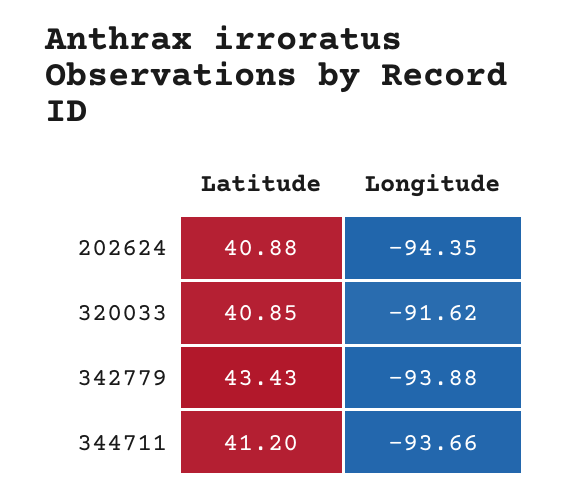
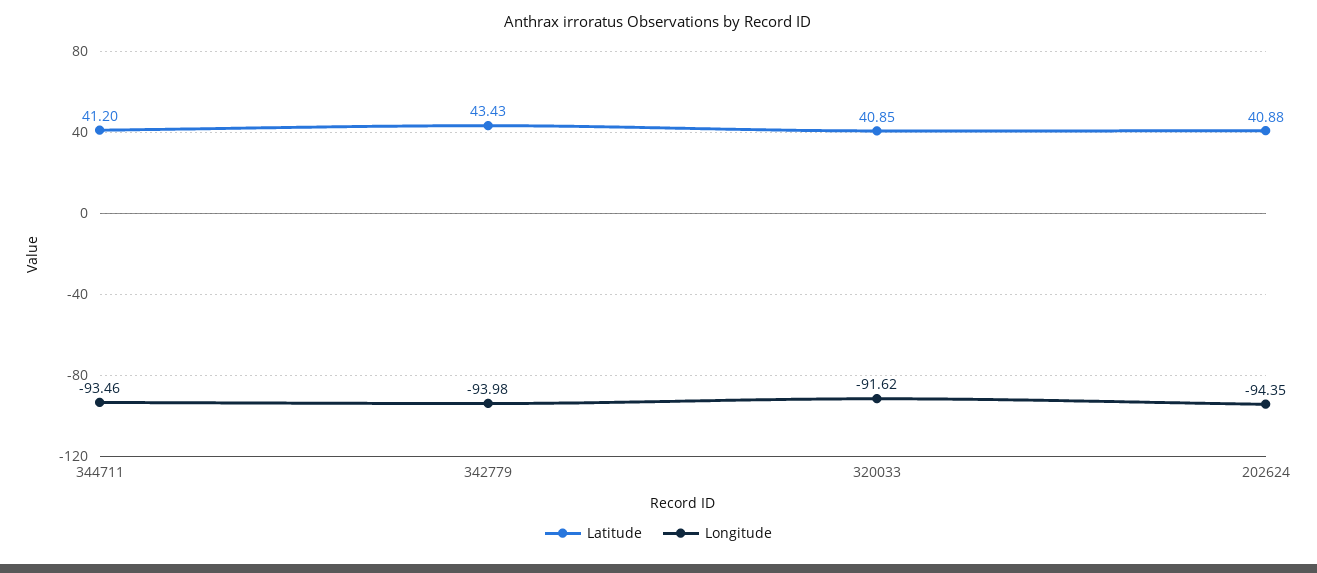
  {
    "Latitude": {
      "202624": 40.88,
      "320033": 40.85,
      "342779": 43.43,
      "344711": 41.2
    },
    "Longitude": {
      "202624": -94.35,
      "320033": -91.62,
-     "342779": -93.88,
+     "342779": -93.98,
-     "344711": -93.66
+     "344711": -93.46
    }
  }

